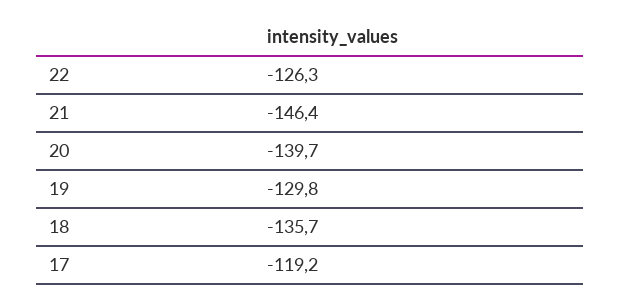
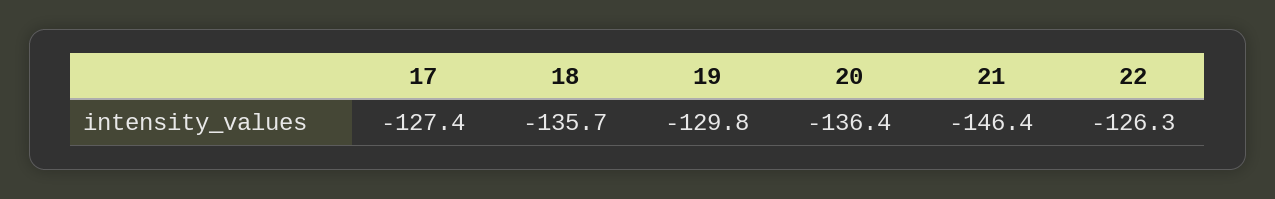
  {
    "22": -126.3,
    "21": -146.4,
-   "20": -139.7,
+   "20": -136.4,
    "19": -129.8,
    "18": -135.7,
-   "17": -119.2
+   "17": -127.4
  }

